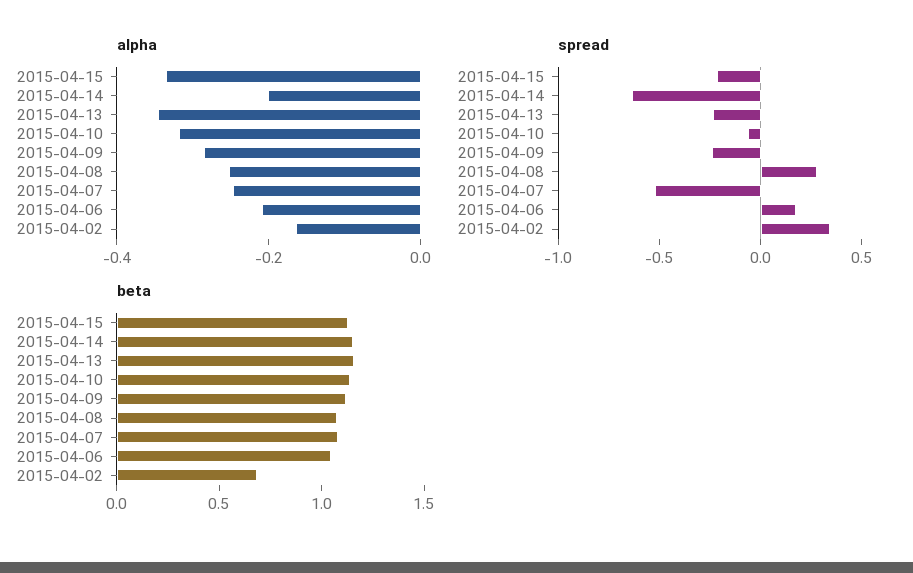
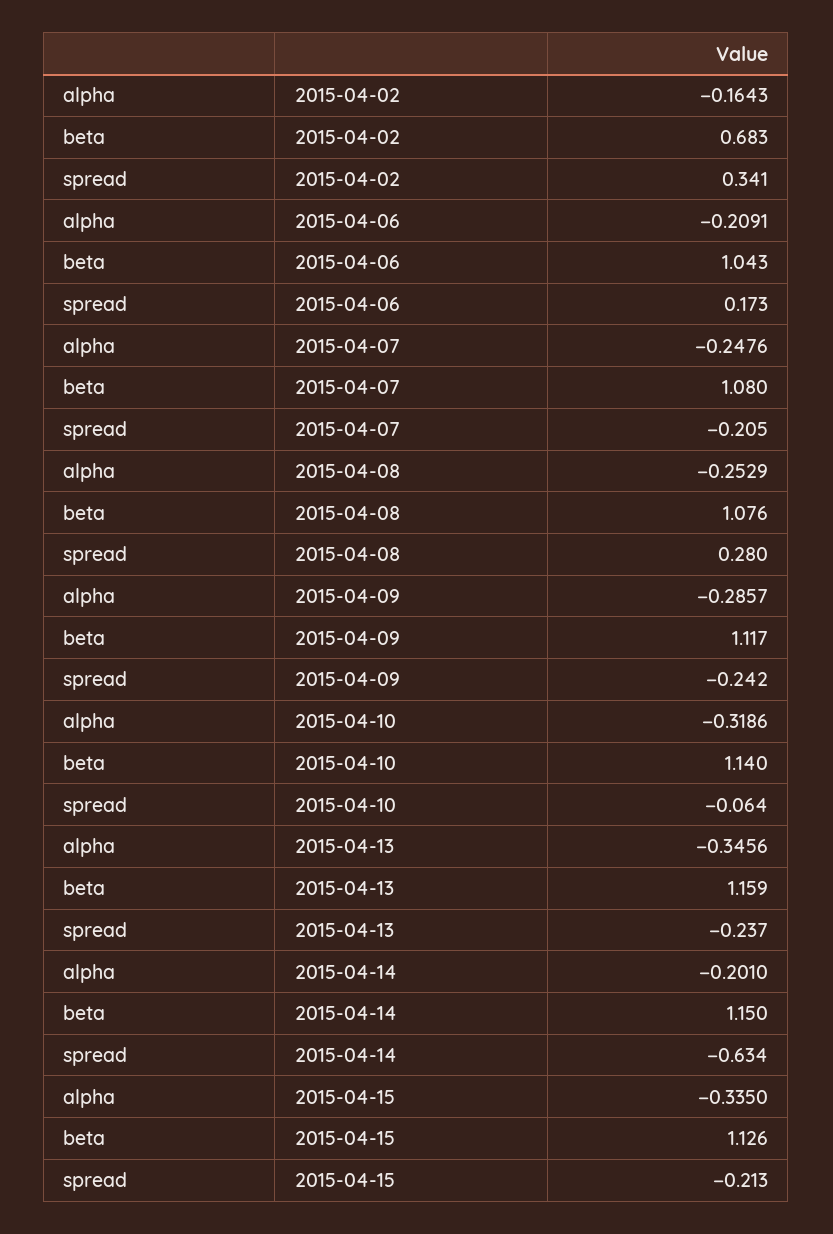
  {
    "alpha": {
      "2015-04-15": -0.335,
      "2015-04-14": -0.201,
      "2015-04-13": -0.3456,
      "2015-04-10": -0.3186,
      "2015-04-09": -0.2857,
      "2015-04-08": -0.2529,
      "2015-04-07": -0.2476,
      "2015-04-06": -0.2091,
      "2015-04-02": -0.1643
    },
    "spread": {
      "2015-04-15": -0.213,
      "2015-04-14": -0.634,
      "2015-04-13": -0.237,
      "2015-04-10": -0.064,
      "2015-04-09": -0.242,
      "2015-04-08": 0.28,
-     "2015-04-07": -0.5,
+     "2015-04-07": -0.205,
      "2015-04-06": 0.173,
      "2015-04-02": 0.341
    },
    "beta": {
      "2015-04-15": 1.126,
      "2015-04-14": 1.15,
      "2015-04-13": 1.159,
      "2015-04-10": 1.14,
      "2015-04-09": 1.117,
      "2015-04-08": 1.076,
      "2015-04-07": 1.08,
      "2015-04-06": 1.043,
      "2015-04-02": 0.683
    }
  }

